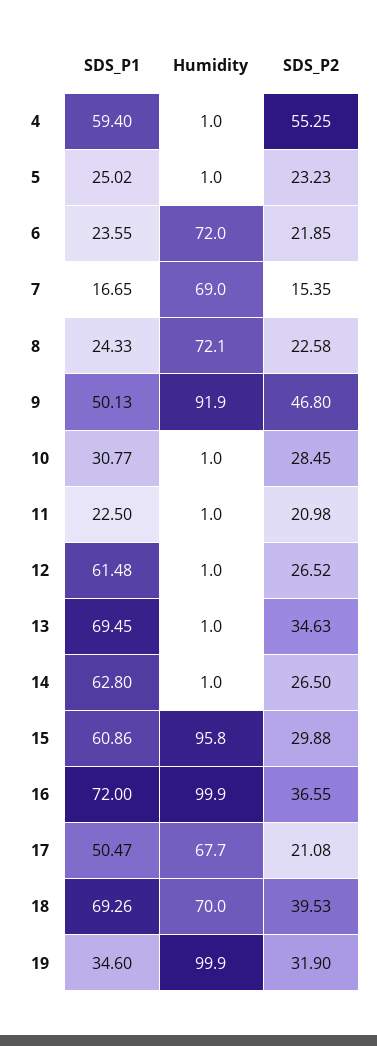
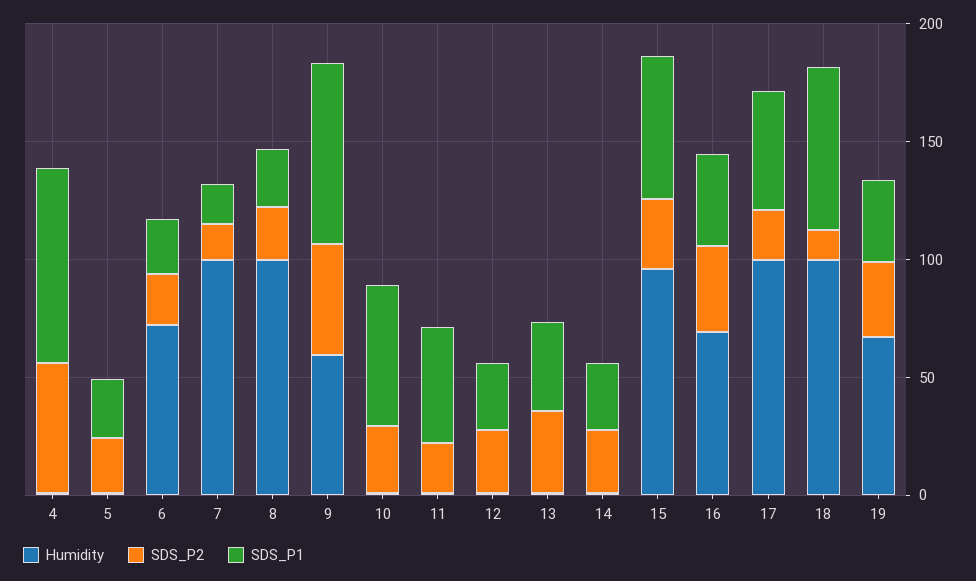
  {
    "SDS_P1": {
-     "4": 59.4,
+     "4": 80,
      "5": 25.02,
      "6": 23.55,
      "7": 16.65,
      "8": 24.33,
-     "9": 50.13,
+     "9": 80,
-     "10": 30.77,
+     "10": 60,
-     "11": 22.5,
+     "11": 50,
-     "12": 61.48,
+     "12": 30,
-     "13": 69.45,
+     "13": 40,
-     "14": 62.8,
+     "14": 30,
      "15": 60.86,
-     "16": 72,
+     "16": 40,
      "17": 50.47,
      "18": 69.26,
      "19": 34.6
    },
    "Humidity": {
      "4": 1,
      "5": 1,
      "6": 72,
-     "7": 69,
+     "7": 100,
-     "8": 72.1,
+     "8": 100,
-     "9": 91.9,
+     "9": 60,
      "10": 1,
      "11": 1,
      "12": 1,
      "13": 1,
      "14": 1,
      "15": 95.8,
-     "16": 99.9,
+     "16": 70,
-     "17": 67.7,
+     "17": 100,
-     "18": 70,
+     "18": 100,
-     "19": 99.9
+     "19": 70
    },
    "SDS_P2": {
      "4": 55.25,
      "5": 23.23,
      "6": 21.85,
      "7": 15.35,
      "8": 22.58,
      "9": 46.8,
      "10": 28.45,
      "11": 20.98,
      "12": 26.52,
      "13": 34.63,
      "14": 26.5,
      "15": 29.88,
      "16": 36.55,
      "17": 21.08,
-     "18": 39.53,
+     "18": 10,
      "19": 31.9
    }
  }

